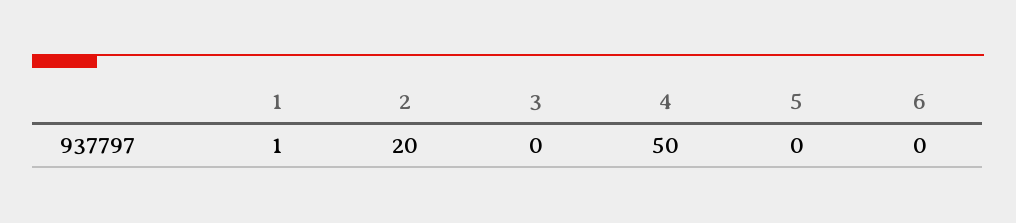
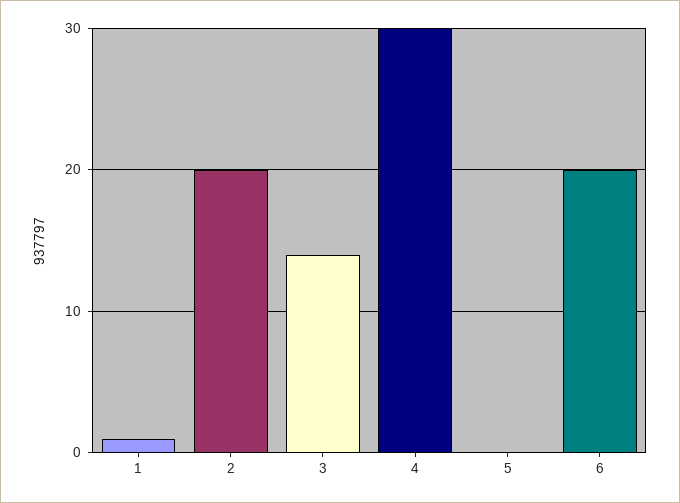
  {
    "1": 1,
    "2": 20,
-   "3": 0,
+   "3": 14,
-   "4": 50,
+   "4": 30,
    "5": 0,
-   "6": 0
+   "6": 20
  }

